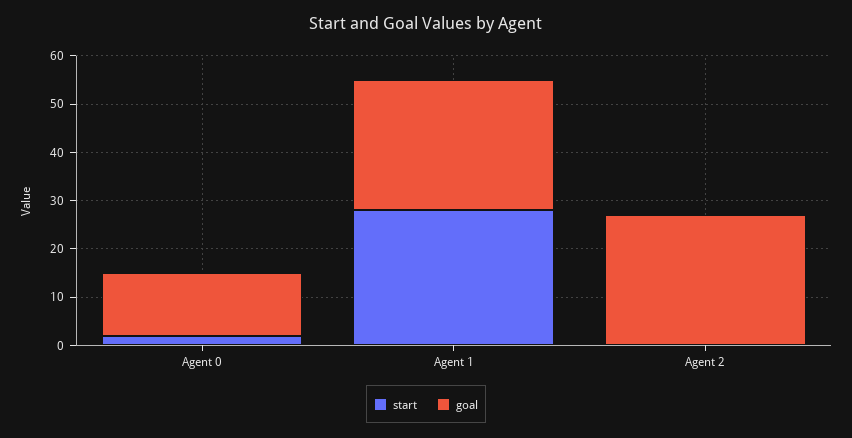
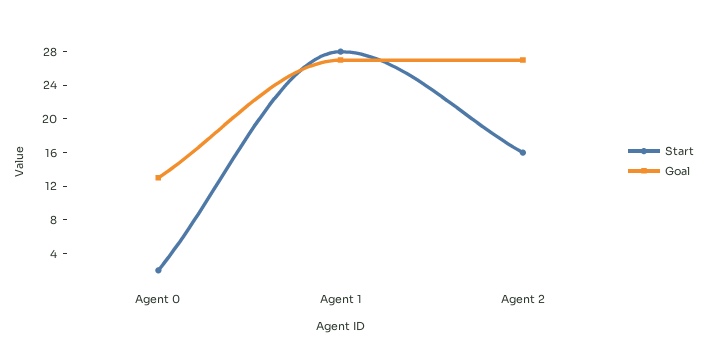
  {
    "start": {
      "Agent 0": 2,
      "Agent 1": 28,
-     "Agent 2": 0
+     "Agent 2": 16
    },
    "goal": {
      "Agent 0": 13,
      "Agent 1": 27,
      "Agent 2": 27
    }
  }

